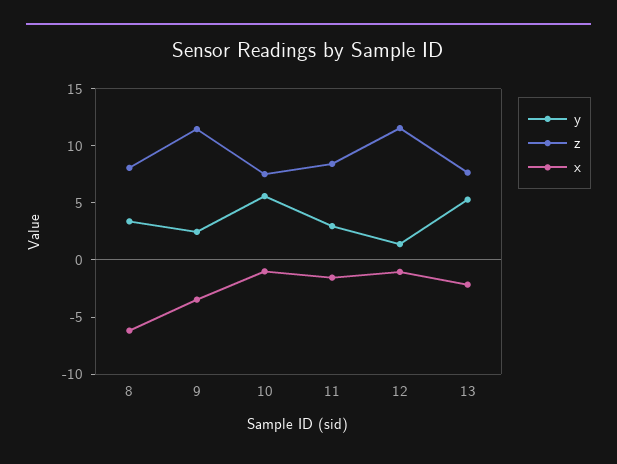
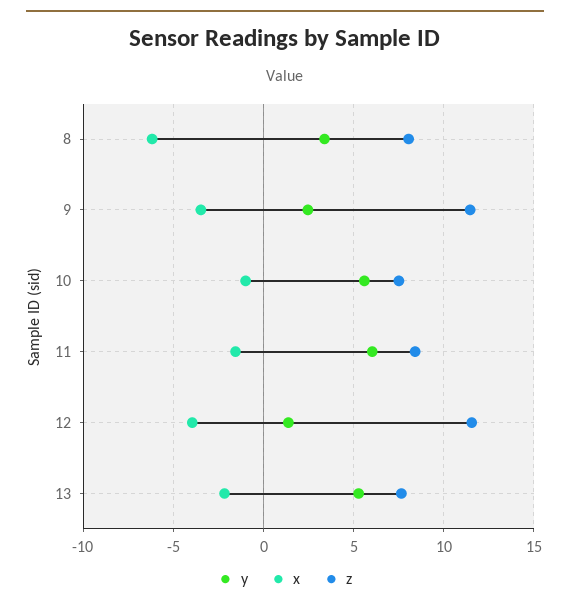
  {
    "y": {
      "8": 3.5,
      "9": 2.5,
      "10": 5.5,
-     "11": 3,
+     "11": 6,
      "12": 1.5,
      "13": 5.5
    },
    "z": {
      "8": 8,
      "9": 11.5,
      "10": 7.5,
      "11": 8.5,
      "12": 11.5,
      "13": 7.5
    },
    "x": {
      "8": -6,
      "9": -3.5,
      "10": -1,
      "11": -1.5,
-     "12": -1,
+     "12": -4,
      "13": -2
    }
  }

